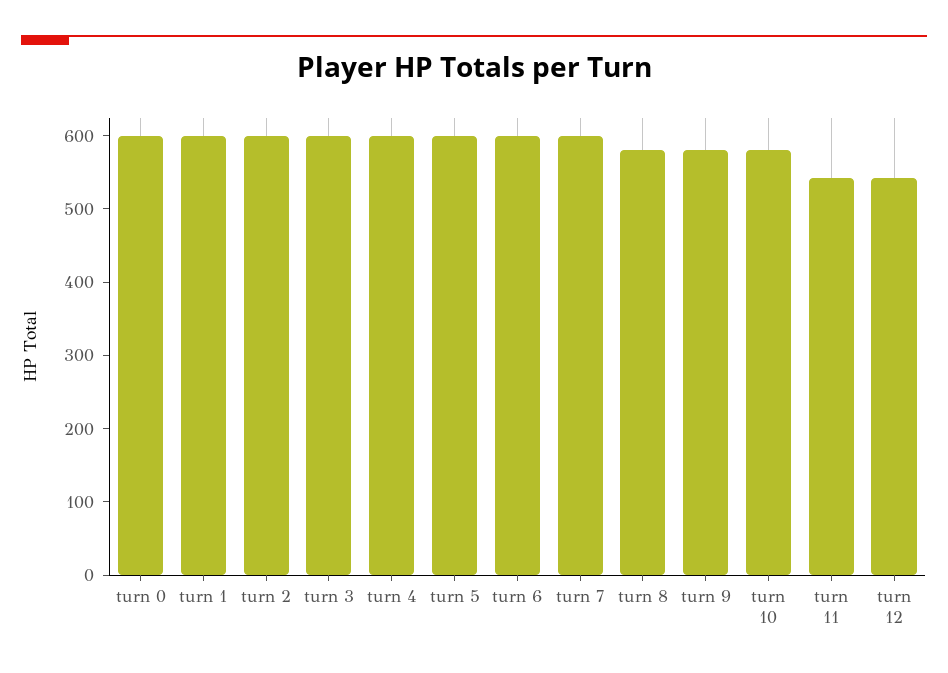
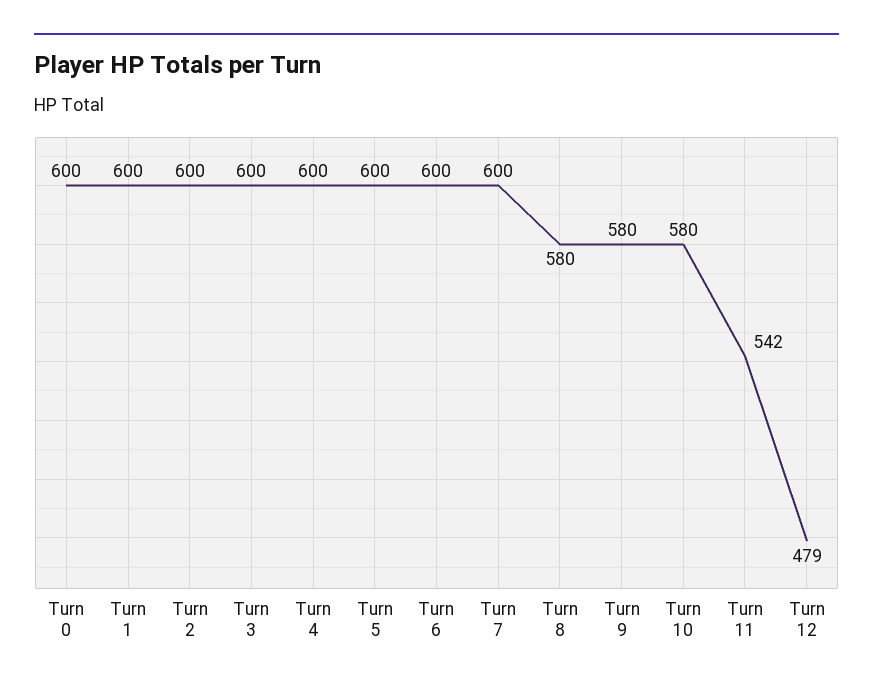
  {
    "turn 0": 600,
    "turn 1": 600,
    "turn 2": 600,
    "turn 3": 600,
    "turn 4": 600,
    "turn 5": 600,
    "turn 6": 600,
    "turn 7": 600,
    "turn 8": 580,
    "turn 9": 580,
    "turn 10": 580,
    "turn 11": 542,
-   "turn 12": 540
+   "turn 12": 479
  }

